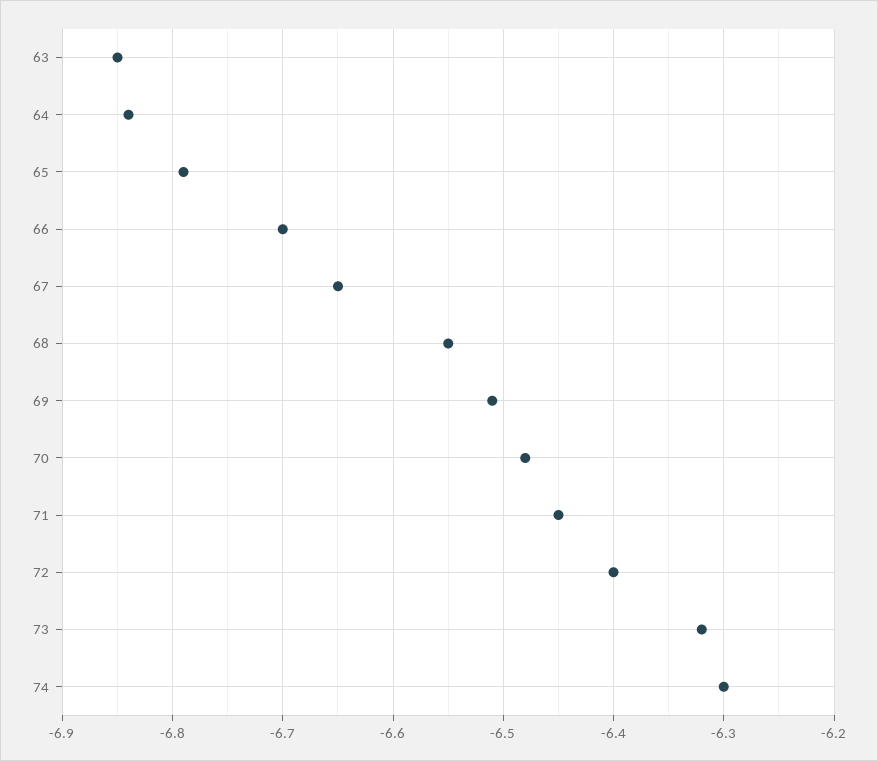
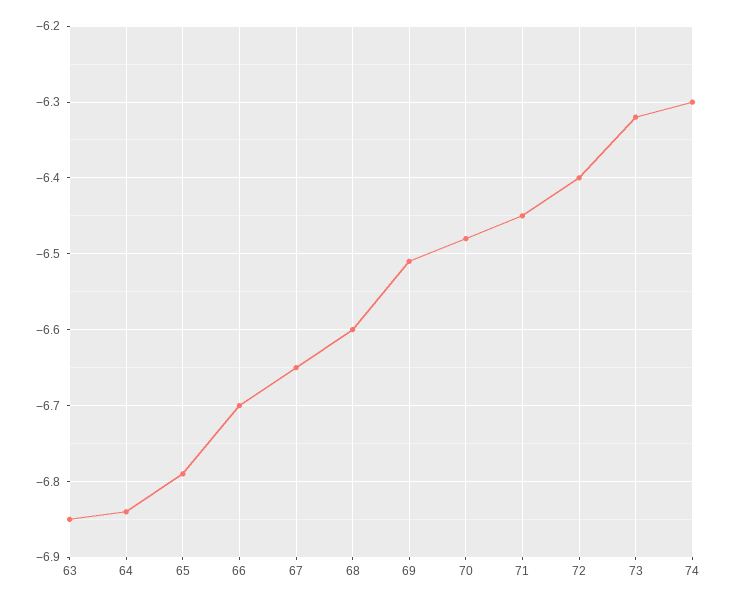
  {
    "63": -6.85,
    "64": -6.84,
    "65": -6.79,
    "66": -6.7,
    "67": -6.65,
-   "68": -6.55,
+   "68": -6.6,
    "69": -6.51,
    "70": -6.48,
    "71": -6.45,
    "72": -6.4,
    "73": -6.32,
    "74": -6.3
  }

